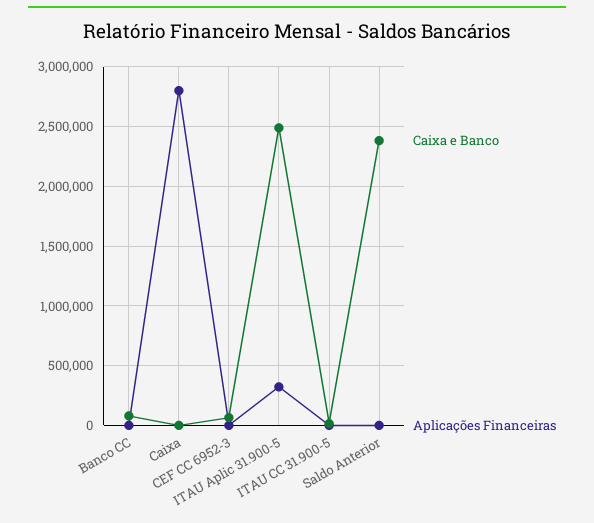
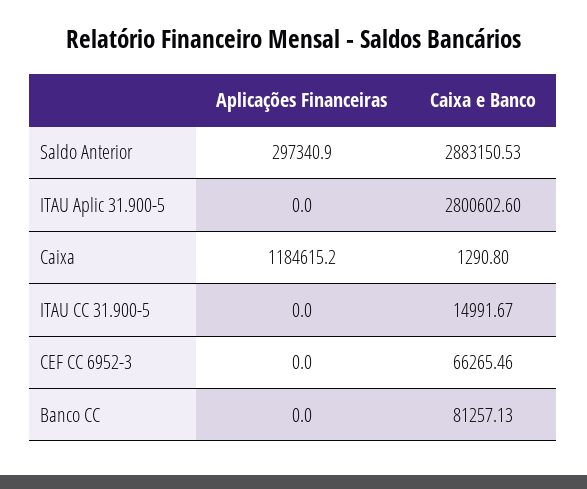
  {
    "Caixa e Banco": {
      "Banco CC": 81257.13,
      "Caixa": 1290.8,
      "CEF CC 6952-3": 66265.46,
-     "ITAU Aplic 31.900-5": 2500000,
+     "ITAU Aplic 31.900-5": 2800602.6,
      "ITAU CC 31.900-5": 14991.67,
-     "Saldo Anterior": 2400000
+     "Saldo Anterior": 2883150.53
    },
    "Aplicações Financeiras": {
      "Banco CC": 0,
-     "Caixa": 2800000,
+     "Caixa": 1184615.2,
      "CEF CC 6952-3": 0,
-     "ITAU Aplic 31.900-5": 300000,
+     "ITAU Aplic 31.900-5": 0,
      "ITAU CC 31.900-5": 0,
-     "Saldo Anterior": 0
+     "Saldo Anterior": 297340.9
    }
  }

